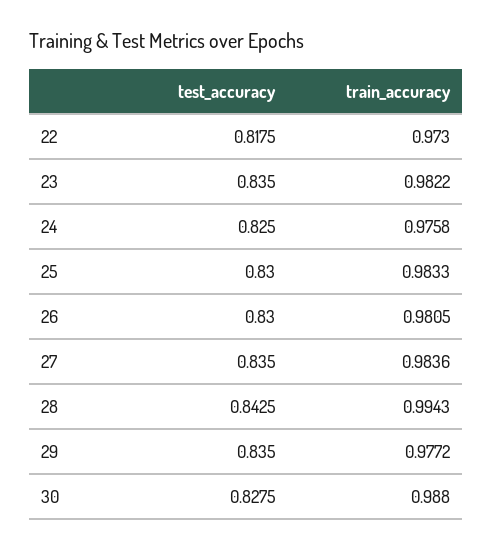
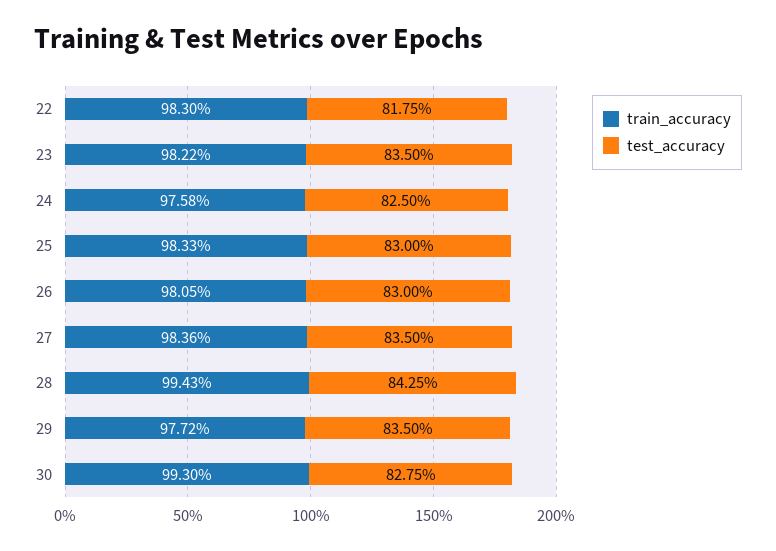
  {
    "test_accuracy": {
      "22": 0.8175,
      "23": 0.835,
      "24": 0.825,
      "25": 0.83,
      "26": 0.83,
      "27": 0.835,
      "28": 0.8425,
      "29": 0.835,
      "30": 0.8275
    },
    "train_accuracy": {
-     "22": 0.973,
+     "22": 0.983,
      "23": 0.9822,
      "24": 0.9758,
      "25": 0.9833,
      "26": 0.9805,
      "27": 0.9836,
      "28": 0.9943,
      "29": 0.9772,
-     "30": 0.988
+     "30": 0.993
    }
  }

